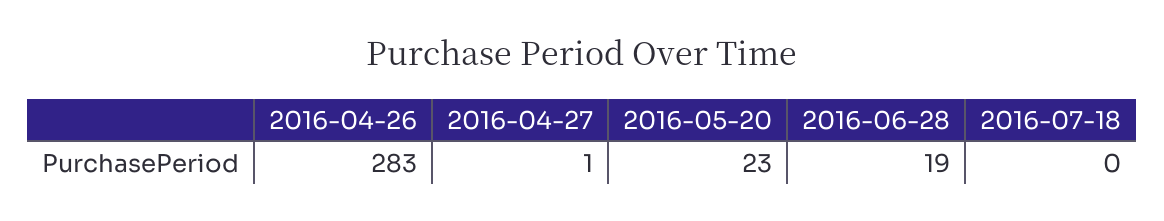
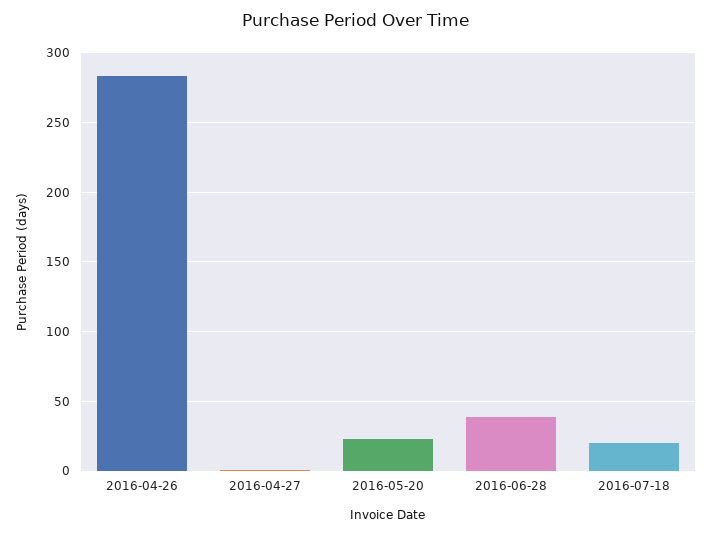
  {
    "2016-04-26": 283,
    "2016-04-27": 1,
    "2016-05-20": 23,
-   "2016-06-28": 19,
+   "2016-06-28": 40,
-   "2016-07-18": 0
+   "2016-07-18": 20
  }

